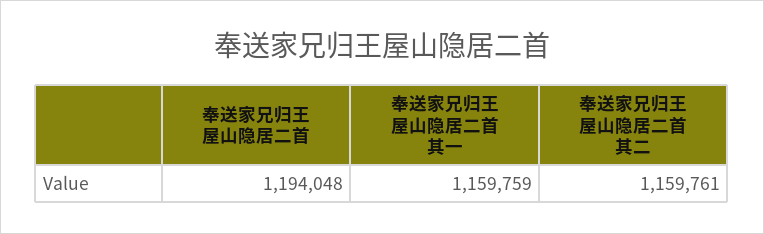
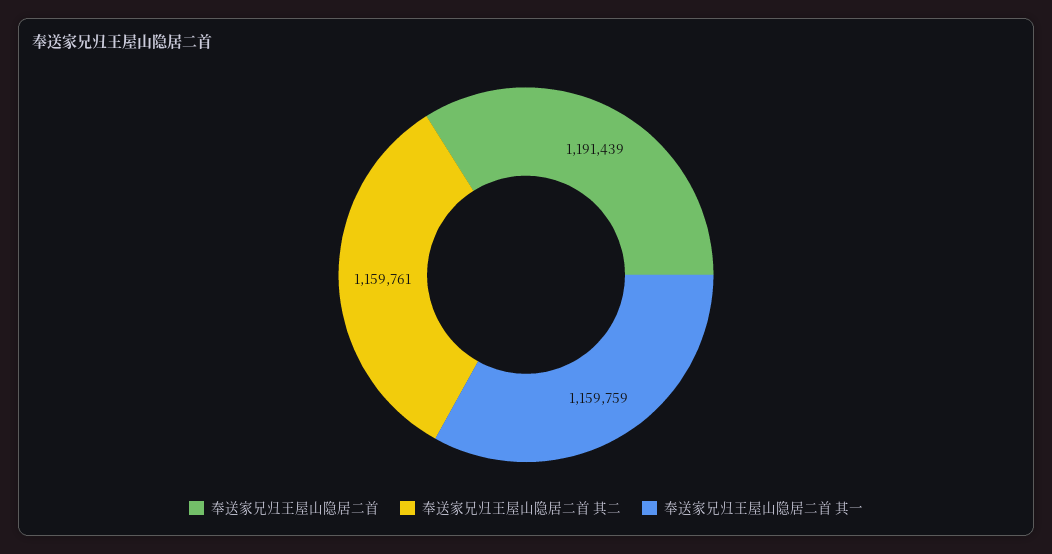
  {
-   "奉送家兄归王屋山隐居二首": 1194048,
+   "奉送家兄归王屋山隐居二首": 1191439,
    "奉送家兄归王屋山隐居二首 其一": 1159759,
    "奉送家兄归王屋山隐居二首 其二": 1159761
  }

